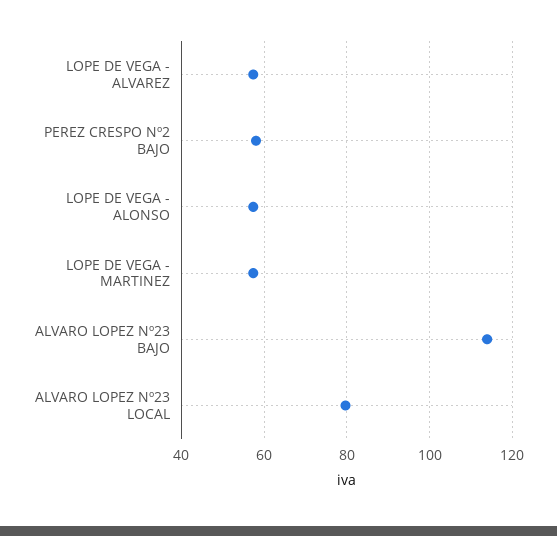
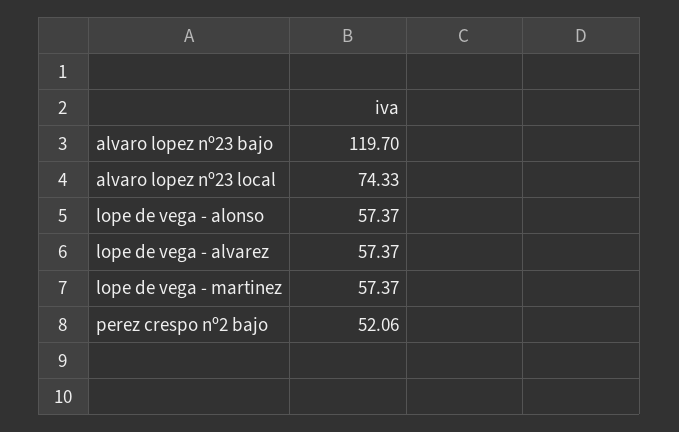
  {
    "LOPE DE VEGA - ALVAREZ": 57.37,
-   "PEREZ CRESPO Nº2 BAJO": 58,
+   "PEREZ CRESPO Nº2 BAJO": 52.06,
    "LOPE DE VEGA - ALONSO": 57.37,
    "LOPE DE VEGA - MARTINEZ": 57.37,
-   "ALVARO LOPEZ Nº23 BAJO": 114,
+   "ALVARO LOPEZ Nº23 BAJO": 119.7,
-   "ALVARO LOPEZ Nº23 LOCAL": 80
+   "ALVARO LOPEZ Nº23 LOCAL": 74.33
  }

